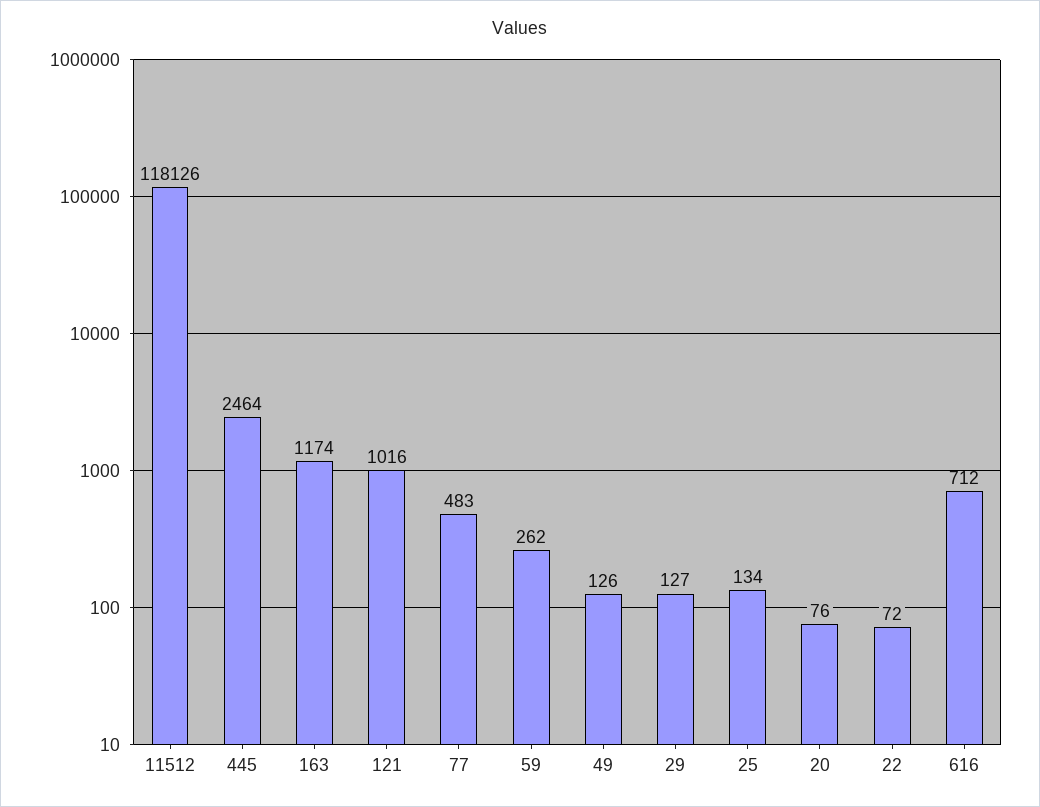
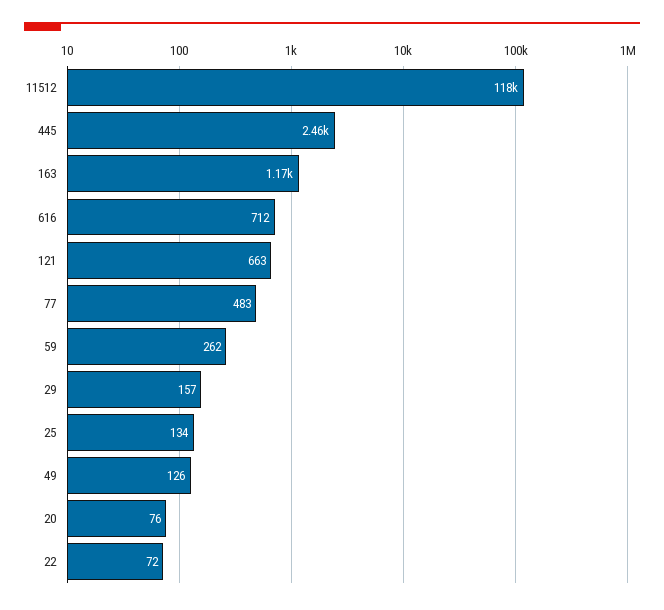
  {
    "11512": 118126,
    "445": 2464,
    "163": 1174,
-   "121": 1016,
+   "121": 663,
    "77": 483,
    "59": 262,
    "49": 126,
-   "29": 127,
+   "29": 157,
    "25": 134,
    "20": 76,
    "22": 72,
    "616": 712
  }

